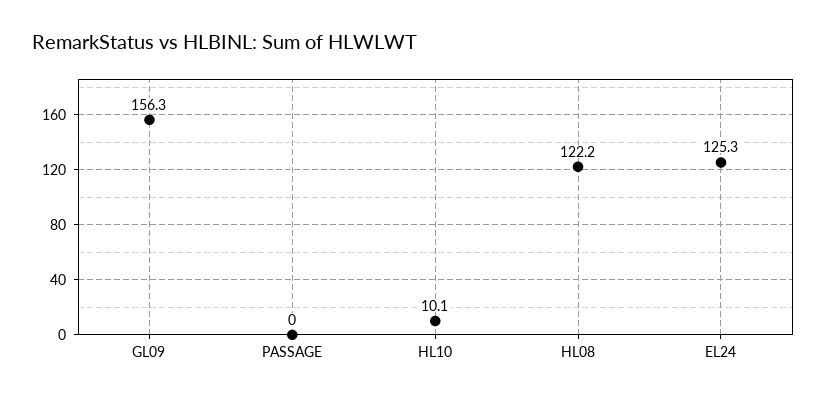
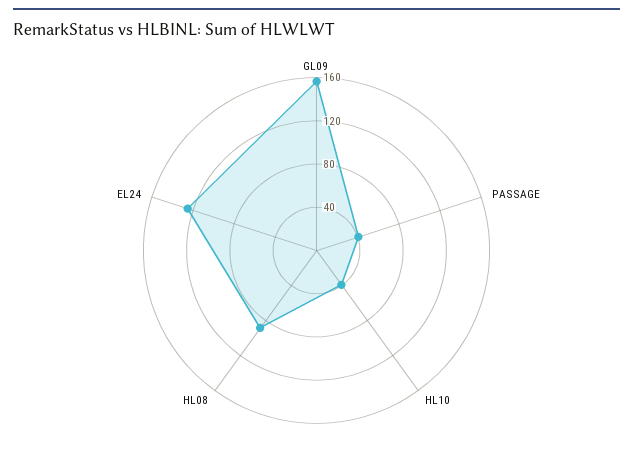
  {
    "GL09": 156.3,
-   "PASSAGE": 0,
+   "PASSAGE": 40,
-   "HL10": 10.1,
+   "HL10": 40,
-   "HL08": 122.2,
+   "HL08": 90,
    "EL24": 125.3
  }

